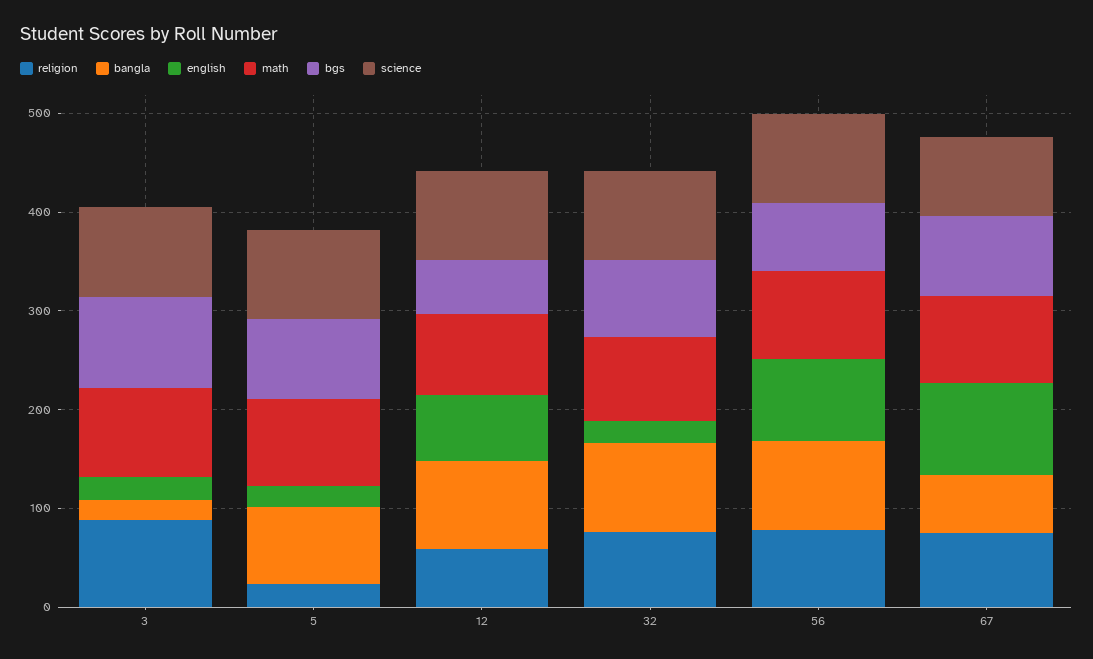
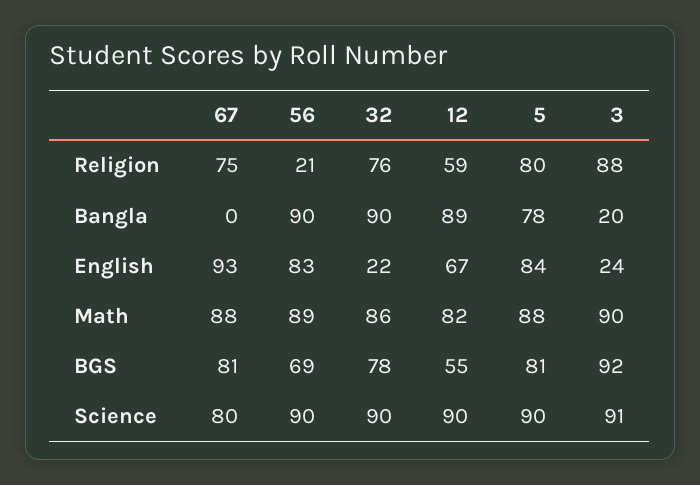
  {
    "religion": {
      "3": 88,
-     "5": 20,
+     "5": 80,
      "12": 59,
      "32": 76,
-     "56": 80,
+     "56": 21,
      "67": 75
    },
    "bangla": {
      "3": 20,
      "5": 78,
      "12": 89,
      "32": 90,
      "56": 90,
-     "67": 60
+     "67": 0
    },
    "english": {
      "3": 24,
-     "5": 20,
+     "5": 84,
      "12": 67,
      "32": 22,
      "56": 83,
      "67": 93
    },
    "math": {
      "3": 90,
      "5": 88,
      "12": 82,
      "32": 86,
      "56": 89,
      "67": 88
    },
    "bgs": {
      "3": 92,
      "5": 81,
      "12": 55,
      "32": 78,
      "56": 69,
      "67": 81
    },
    "science": {
      "3": 91,
      "5": 90,
      "12": 90,
      "32": 90,
      "56": 90,
      "67": 80
    }
  }

